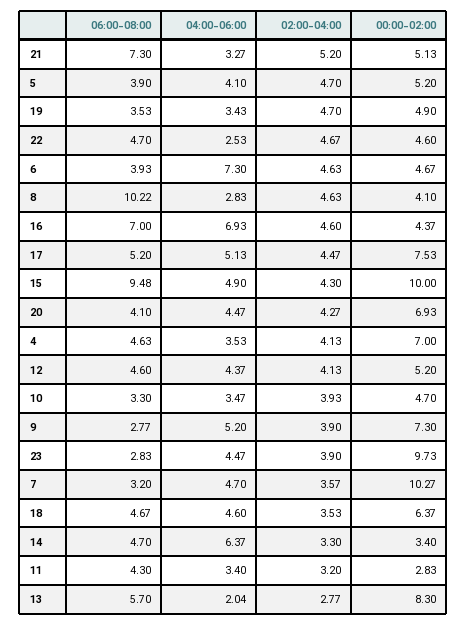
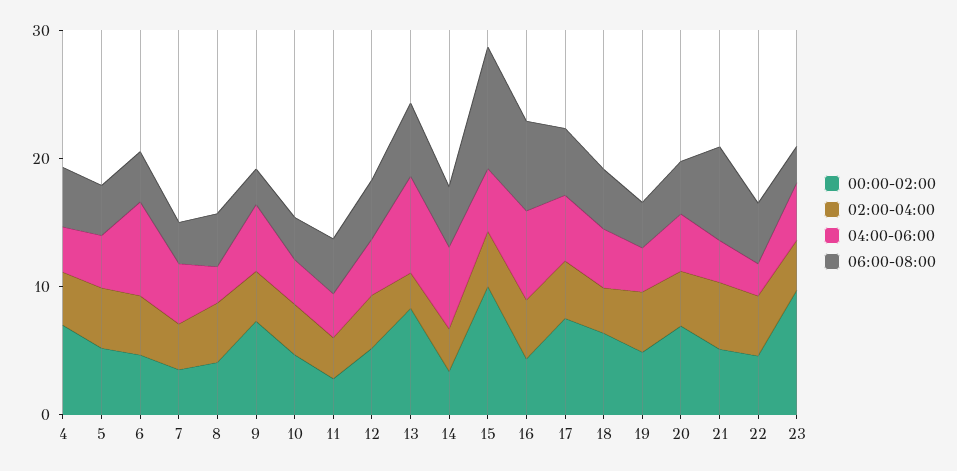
  {
    "06:00-08:00": {
      "21": 7.3,
      "5": 3.9,
      "19": 3.53,
      "22": 4.7,
      "6": 3.93,
-     "8": 10.22,
+     "8": 4,
      "16": 7,
      "17": 5.2,
      "15": 9.48,
      "20": 4.1,
      "4": 4.63,
      "12": 4.6,
      "10": 3.3,
      "9": 2.77,
      "23": 2.83,
      "7": 3.2,
      "18": 4.67,
      "14": 4.7,
      "11": 4.3,
      "13": 5.7
    },
    "04:00-06:00": {
      "21": 3.27,
      "5": 4.1,
      "19": 3.43,
      "22": 2.53,
      "6": 7.3,
      "8": 2.83,
      "16": 6.93,
      "17": 5.13,
      "15": 4.9,
      "20": 4.47,
      "4": 3.53,
      "12": 4.37,
      "10": 3.47,
      "9": 5.2,
      "23": 4.47,
      "7": 4.7,
      "18": 4.6,
      "14": 6.37,
      "11": 3.4,
-     "13": 2.04
+     "13": 8
    },
    "02:00-04:00": {
      "21": 5.2,
      "5": 4.7,
      "19": 4.7,
      "22": 4.67,
      "6": 4.63,
      "8": 4.63,
      "16": 4.6,
      "17": 4.47,
      "15": 4.3,
      "20": 4.27,
      "4": 4.13,
      "12": 4.13,
      "10": 3.93,
      "9": 3.9,
      "23": 3.9,
      "7": 3.57,
      "18": 3.53,
      "14": 3.3,
      "11": 3.2,
      "13": 2.77
    },
    "00:00-02:00": {
      "21": 5.13,
      "5": 5.2,
      "19": 4.9,
      "22": 4.6,
      "6": 4.67,
      "8": 4.1,
      "16": 4.37,
      "17": 7.53,
      "15": 10,
      "20": 6.93,
      "4": 7,
      "12": 5.2,
      "10": 4.7,
      "9": 7.3,
      "23": 9.73,
-     "7": 10.27,
+     "7": 4,
      "18": 6.37,
      "14": 3.4,
      "11": 2.83,
      "13": 8.3
    }
  }

